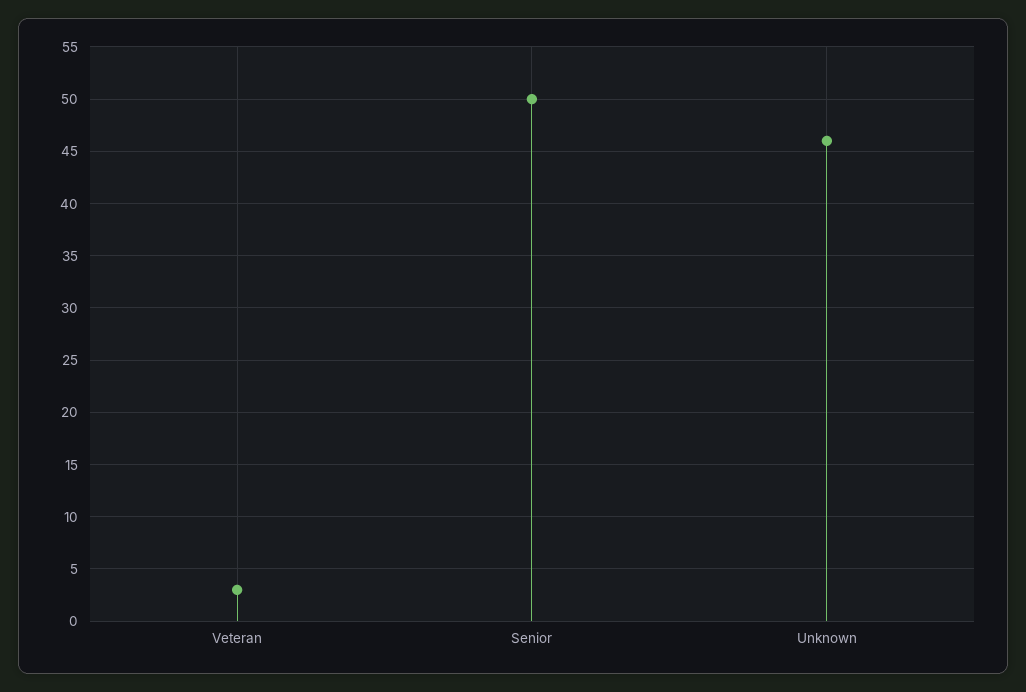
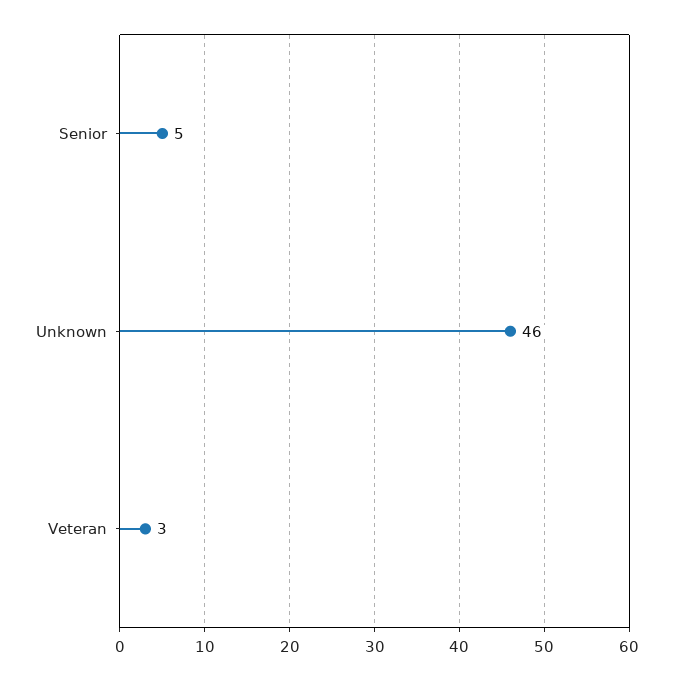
  {
    "Veteran": 3,
-   "Senior": 50,
+   "Senior": 5,
    "Unknown": 46
  }

